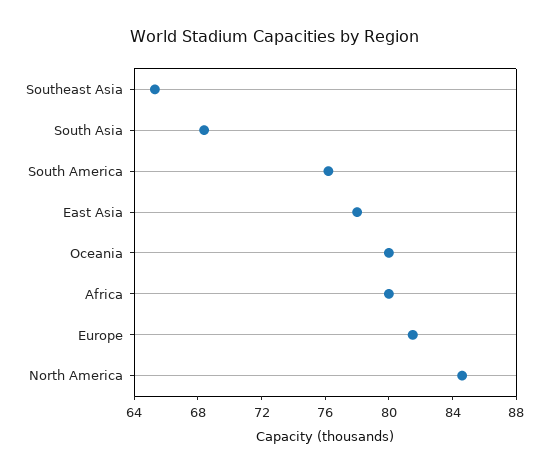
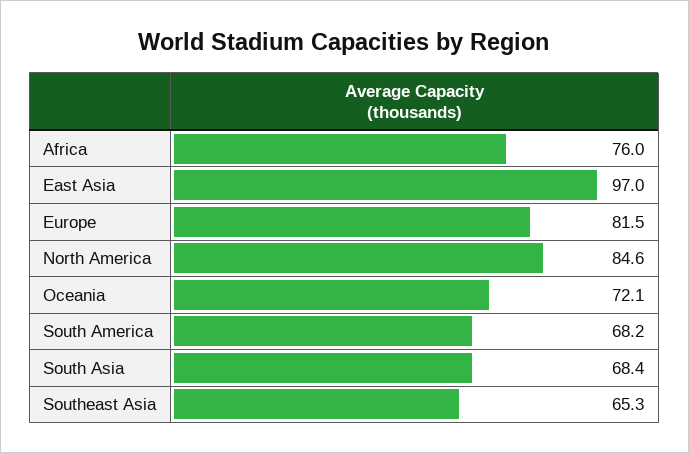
  {
    "Southeast Asia": 65.3,
    "South Asia": 68.4,
-   "South America": 76,
+   "South America": 68.2,
-   "East Asia": 78,
+   "East Asia": 97,
-   "Oceania": 80,
+   "Oceania": 72.1,
-   "Africa": 80,
+   "Africa": 76,
    "Europe": 81.5,
    "North America": 84.6
  }

